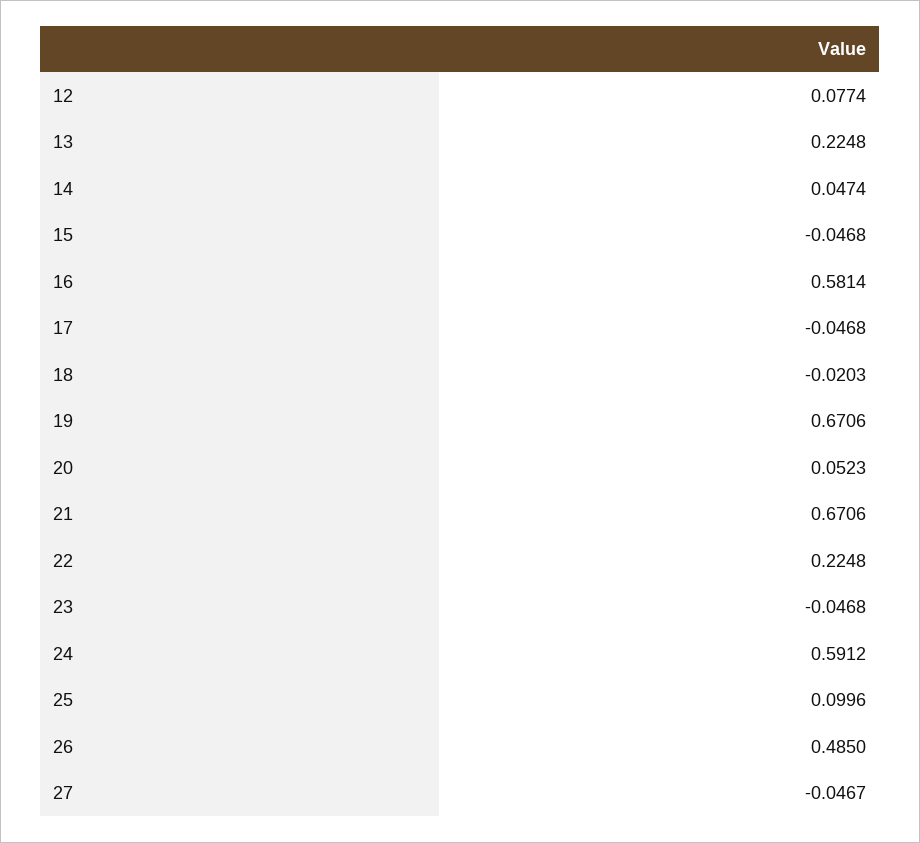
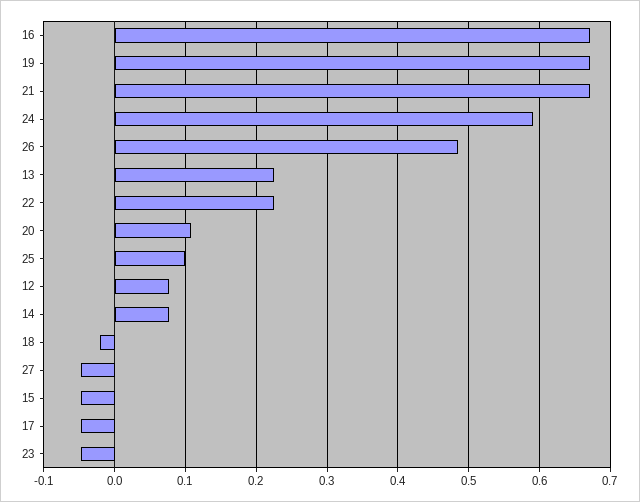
  {
    "12": 0.0774,
    "13": 0.2248,
-   "14": 0.0474,
+   "14": 0.08,
    "15": -0.0468,
-   "16": 0.5814,
+   "16": 0.67,
    "17": -0.0468,
    "18": -0.0203,
    "19": 0.6706,
-   "20": 0.0523,
+   "20": 0.11,
    "21": 0.6706,
    "22": 0.2248,
    "23": -0.0468,
    "24": 0.5912,
    "25": 0.0996,
    "26": 0.485,
    "27": -0.0467
  }

